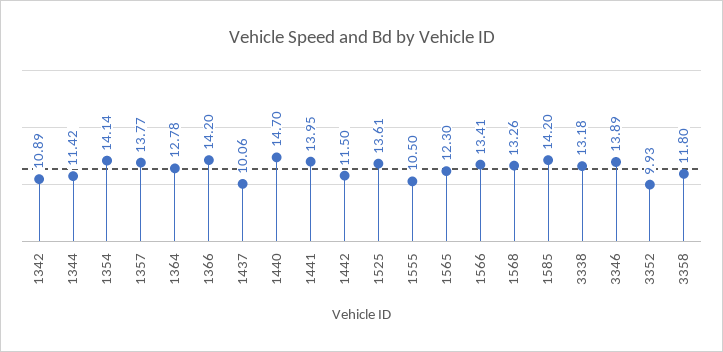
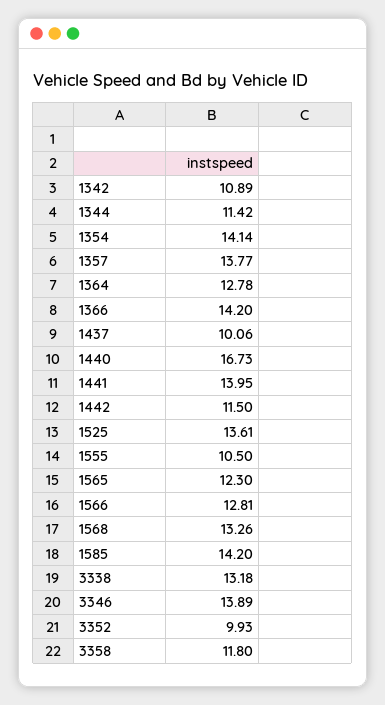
  {
    "1342": 10.89,
    "1344": 11.42,
    "1354": 14.14,
    "1357": 13.77,
    "1364": 12.78,
    "1366": 14.2,
    "1437": 10.06,
-   "1440": 14.7,
+   "1440": 16.73,
    "1441": 13.95,
    "1442": 11.5,
    "1525": 13.61,
    "1555": 10.5,
    "1565": 12.3,
-   "1566": 13.41,
+   "1566": 12.81,
    "1568": 13.26,
    "1585": 14.2,
    "3338": 13.18,
    "3346": 13.89,
    "3352": 9.93,
    "3358": 11.8
  }

